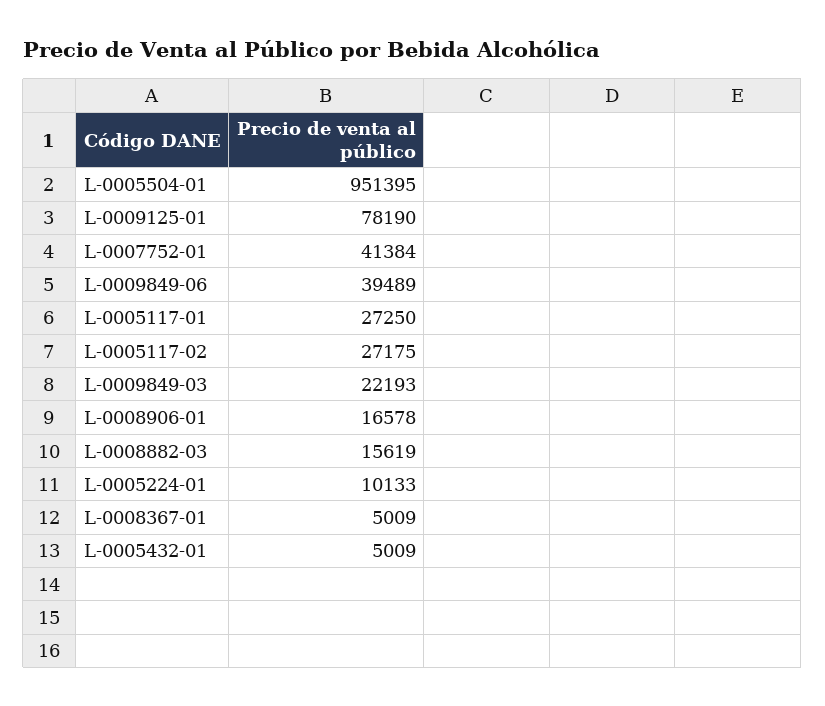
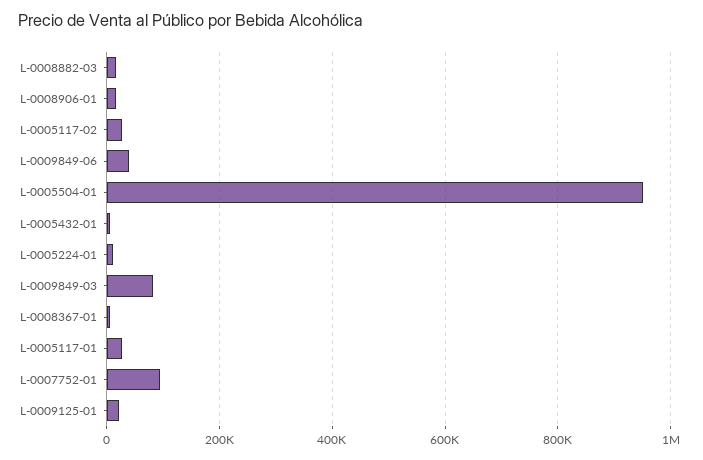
  {
    "L-0005504-01": 951395,
-   "L-0009125-01": 78190,
+   "L-0009125-01": 20000,
-   "L-0007752-01": 41384,
+   "L-0007752-01": 100000,
    "L-0009849-06": 39489,
    "L-0005117-01": 27250,
    "L-0005117-02": 27175,
-   "L-0009849-03": 22193,
+   "L-0009849-03": 80000,
    "L-0008906-01": 16578,
    "L-0008882-03": 15619,
    "L-0005224-01": 10133,
    "L-0008367-01": 5009,
    "L-0005432-01": 5009
  }

